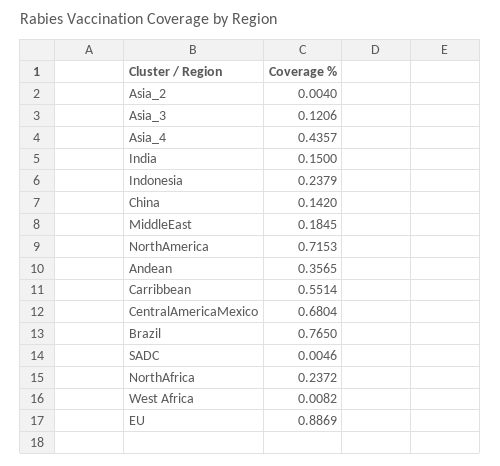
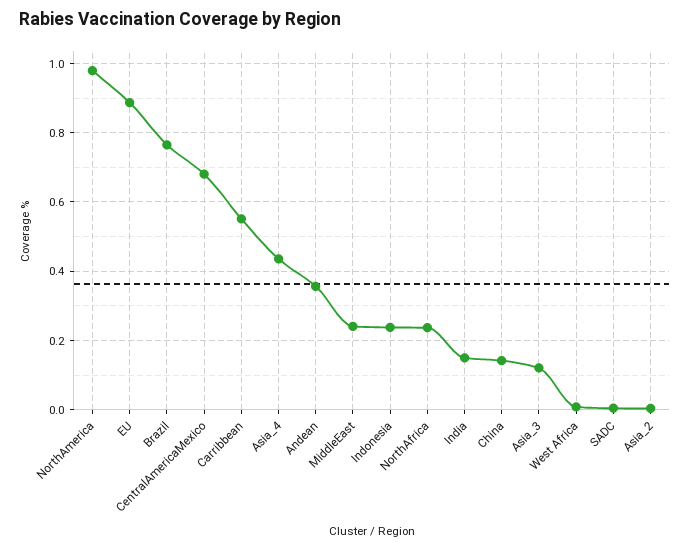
  {
    "Asia_2": 0.004,
    "Asia_3": 0.1206,
    "Asia_4": 0.4357,
    "India": 0.15,
    "Indonesia": 0.2379,
    "China": 0.142,
-   "MiddleEast": 0.1845,
+   "MiddleEast": 0.24,
-   "NorthAmerica": 0.7153,
+   "NorthAmerica": 0.98,
    "Andean": 0.3565,
    "Carribbean": 0.5514,
    "CentralAmericaMexico": 0.6804,
    "Brazil": 0.765,
    "SADC": 0.0046,
    "NorthAfrica": 0.2372,
    "West Africa": 0.0082,
    "EU": 0.8869
  }

